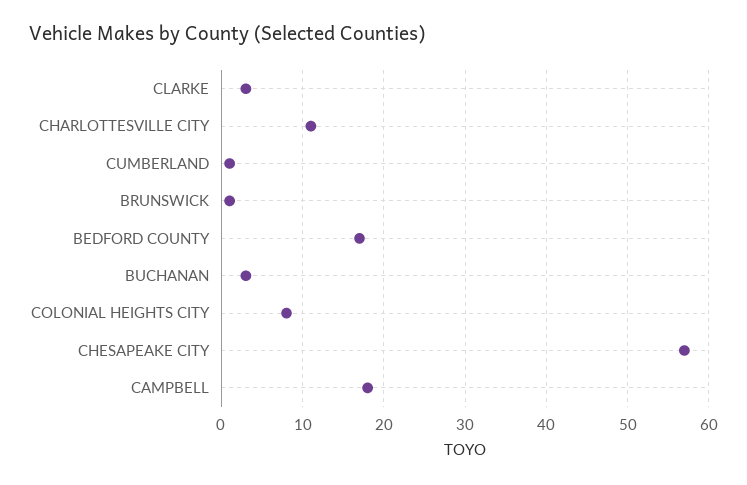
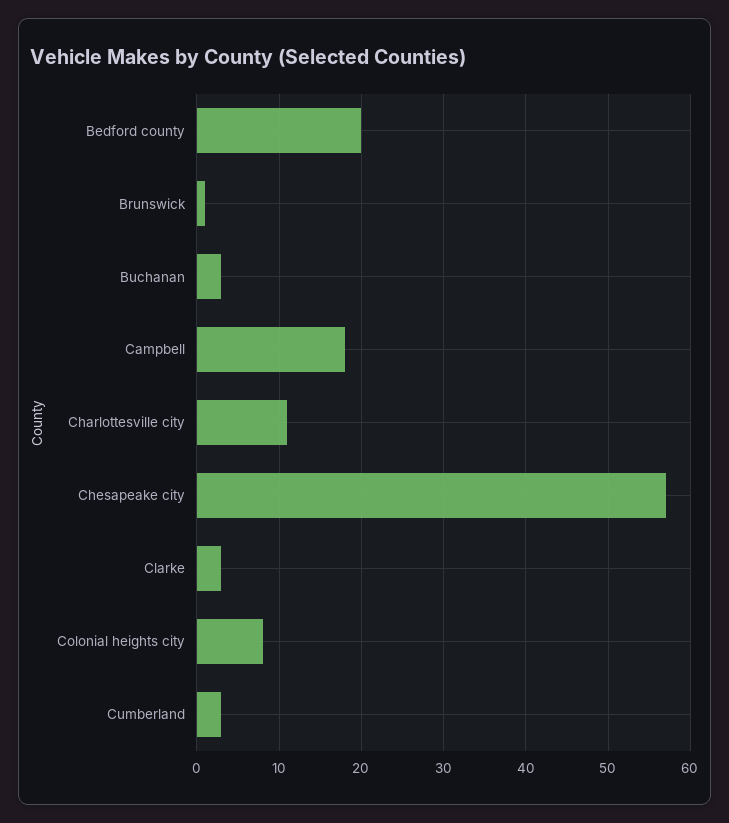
  {
    "CLARKE": 3,
    "CHARLOTTESVILLE CITY": 11,
-   "CUMBERLAND": 1,
+   "CUMBERLAND": 3,
    "BRUNSWICK": 1,
-   "BEDFORD COUNTY": 17,
+   "BEDFORD COUNTY": 20,
    "BUCHANAN": 3,
    "COLONIAL HEIGHTS CITY": 8,
    "CHESAPEAKE CITY": 57,
    "CAMPBELL": 18
  }

